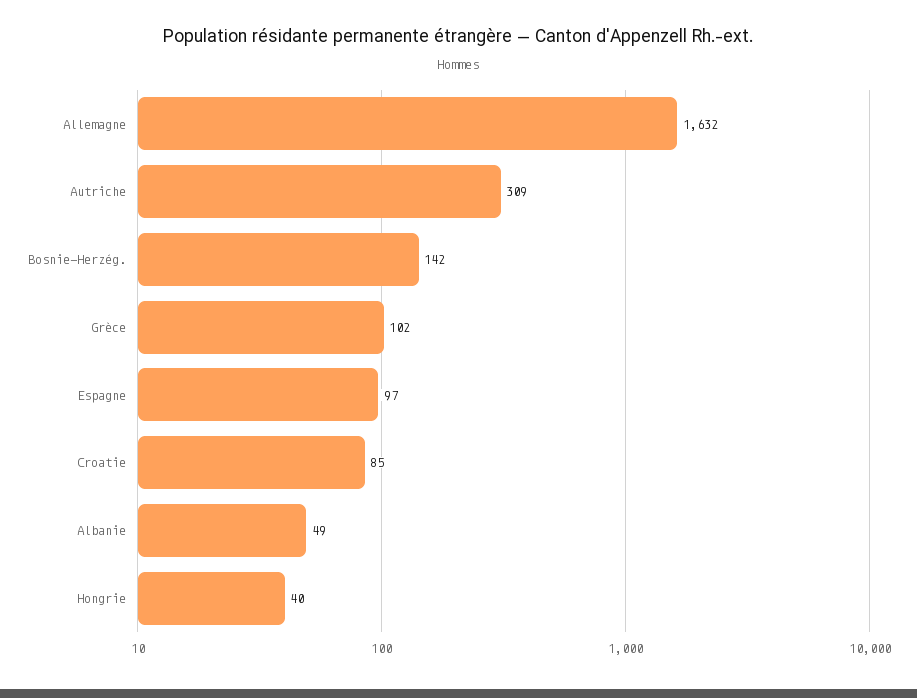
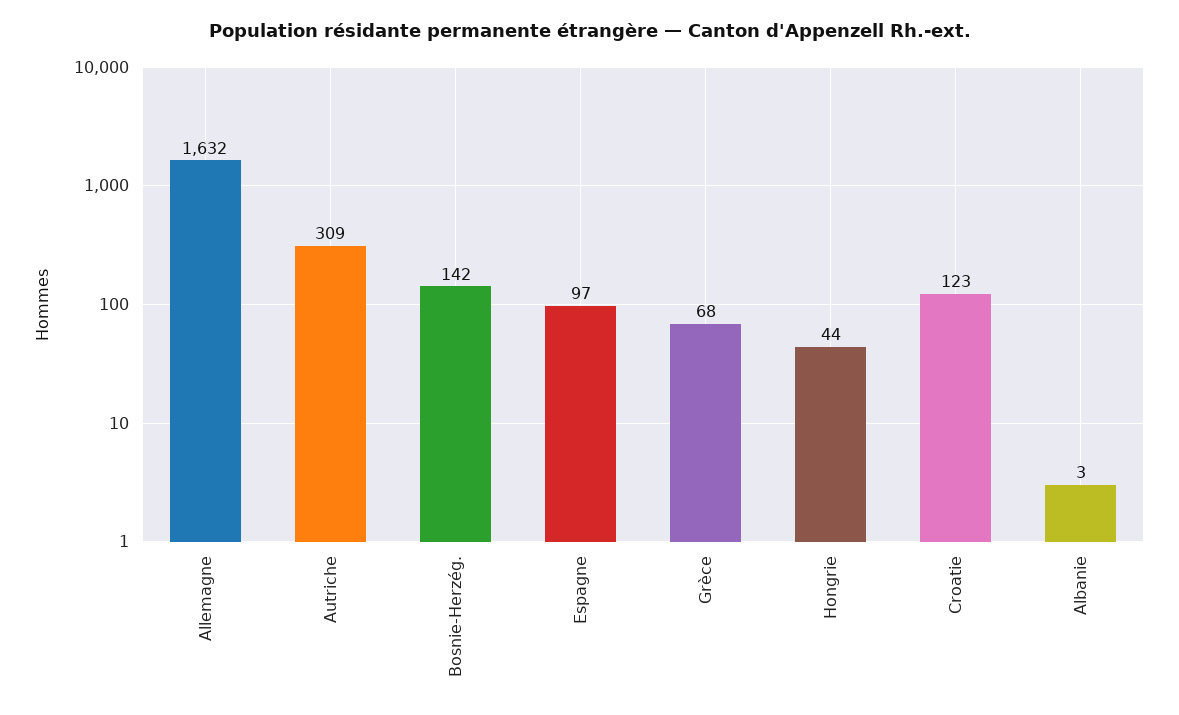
  {
    "Allemagne": 1632,
    "Autriche": 309,
    "Bosnie-Herzég.": 142,
-   "Grèce": 102,
+   "Grèce": 68,
    "Espagne": 97,
-   "Croatie": 85,
+   "Croatie": 123,
-   "Albanie": 49,
+   "Albanie": 3,
-   "Hongrie": 40
+   "Hongrie": 44
  }

